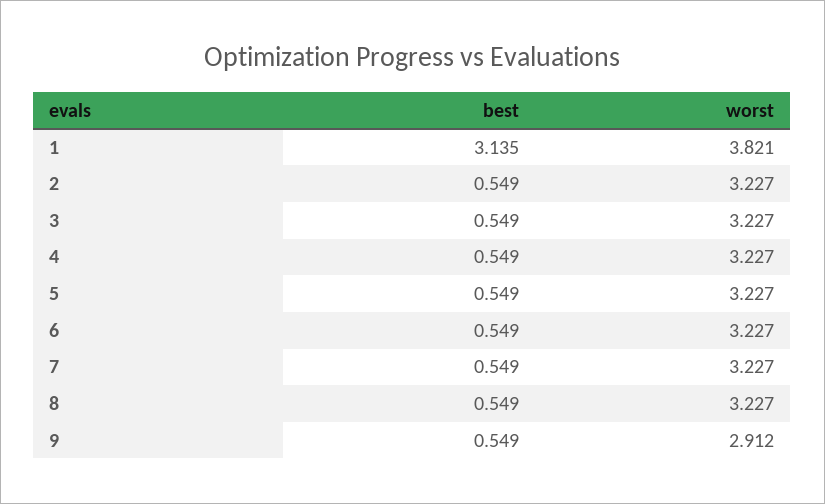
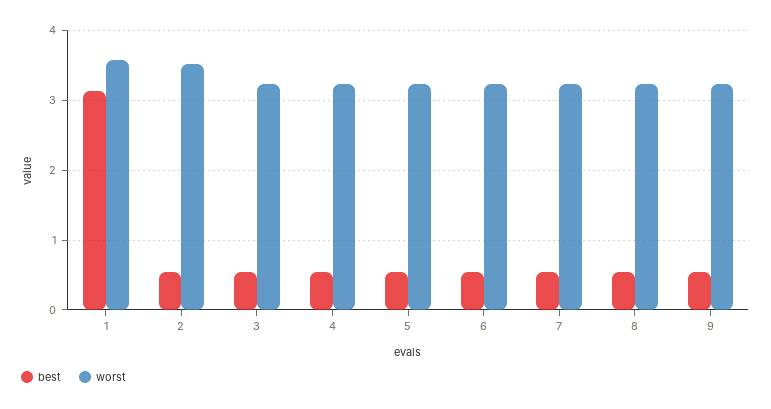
  {
    "best": {
      "1": 3.135,
      "2": 0.549,
      "3": 0.549,
      "4": 0.549,
      "5": 0.549,
      "6": 0.549,
      "7": 0.549,
      "8": 0.549,
      "9": 0.549
    },
    "worst": {
-     "1": 3.821,
+     "1": 3.6,
-     "2": 3.227,
+     "2": 3.5,
      "3": 3.227,
      "4": 3.227,
      "5": 3.227,
      "6": 3.227,
      "7": 3.227,
      "8": 3.227,
-     "9": 2.912
+     "9": 3.2
    }
  }

